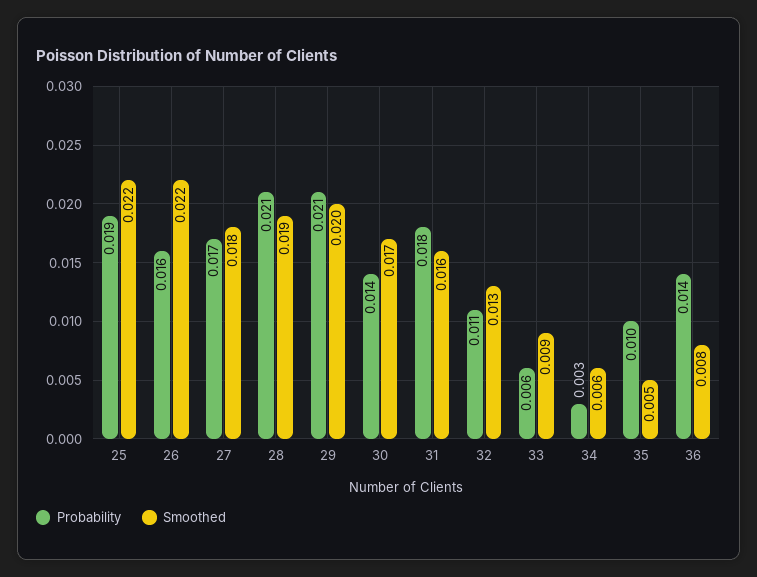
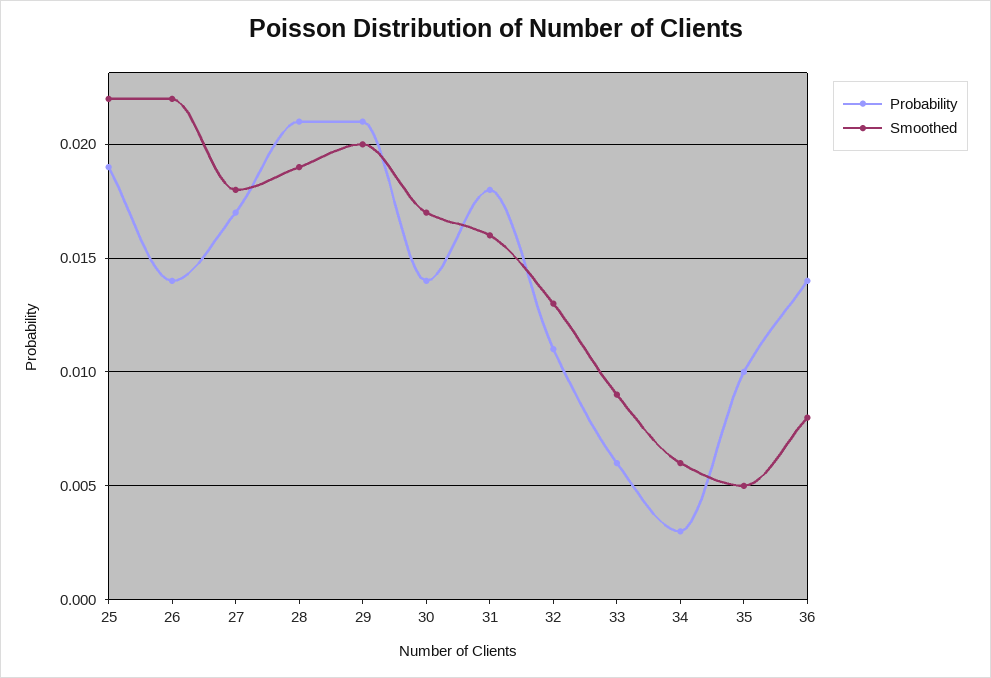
  {
    "Probability": {
      "25": 0.019,
-     "26": 0.016,
+     "26": 0.014,
      "27": 0.017,
      "28": 0.021,
      "29": 0.021,
      "30": 0.014,
      "31": 0.018,
      "32": 0.011,
      "33": 0.006,
      "34": 0.003,
      "35": 0.01,
      "36": 0.014
    },
    "Smoothed": {
      "25": 0.022,
      "26": 0.022,
      "27": 0.018,
      "28": 0.019,
      "29": 0.02,
      "30": 0.017,
      "31": 0.016,
      "32": 0.013,
      "33": 0.009,
      "34": 0.006,
      "35": 0.005,
      "36": 0.008
    }
  }

